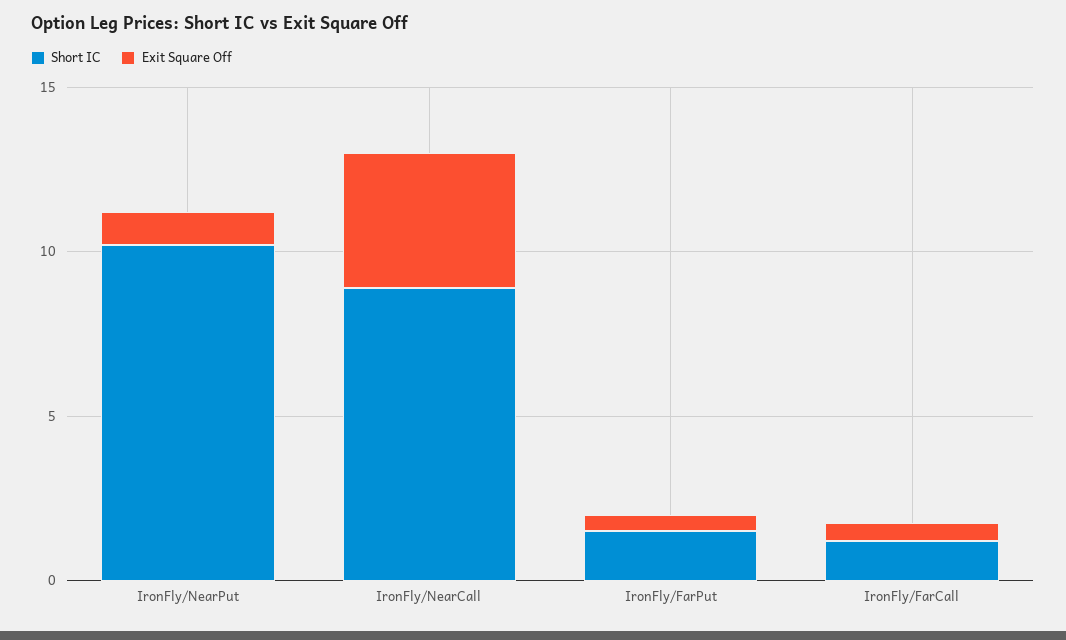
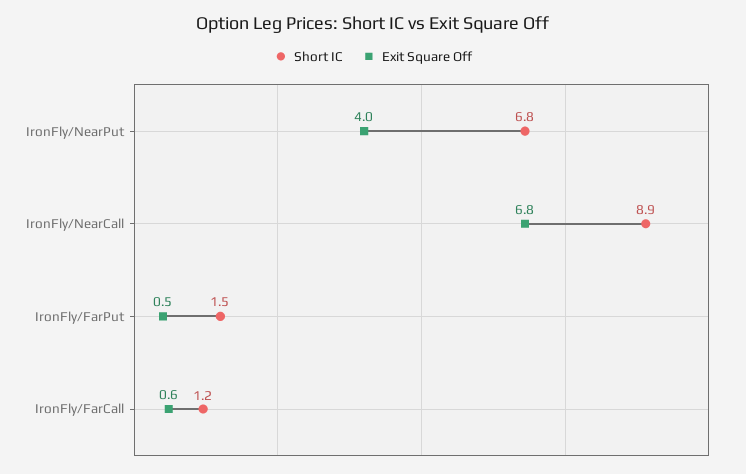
  {
    "Short IC": {
-     "IronFly/NearPut": 10,
+     "IronFly/NearPut": 6.8,
      "IronFly/NearCall": 8.9,
      "IronFly/FarPut": 1.5,
      "IronFly/FarCall": 1.2
    },
    "Exit Square Off": {
-     "IronFly/NearPut": 1,
+     "IronFly/NearPut": 4,
-     "IronFly/NearCall": 4,
+     "IronFly/NearCall": 6.8,
      "IronFly/FarPut": 0.5,
      "IronFly/FarCall": 0.6
    }
  }

